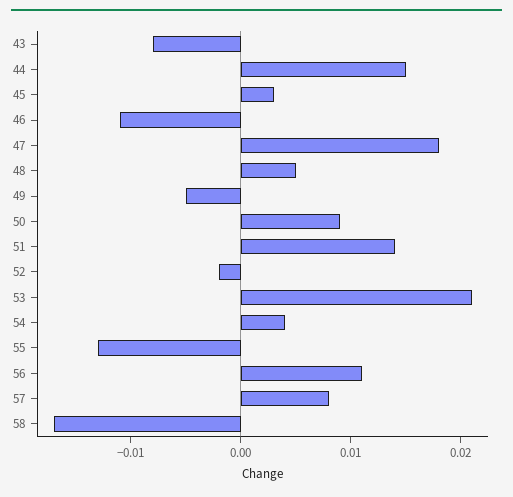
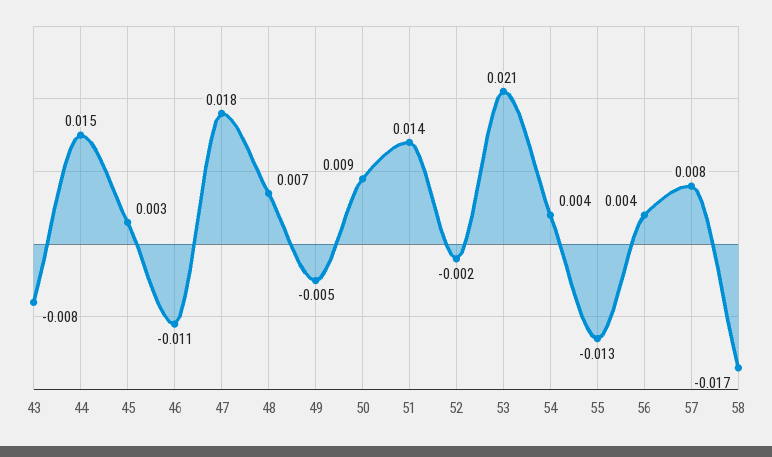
  {
    "43": -0.008,
    "44": 0.015,
    "45": 0.003,
    "46": -0.011,
    "47": 0.018,
-   "48": 0.005,
+   "48": 0.007,
    "49": -0.005,
    "50": 0.009,
    "51": 0.014,
    "52": -0.002,
    "53": 0.021,
    "54": 0.004,
    "55": -0.013,
-   "56": 0.011,
+   "56": 0.004,
    "57": 0.008,
    "58": -0.017
  }

